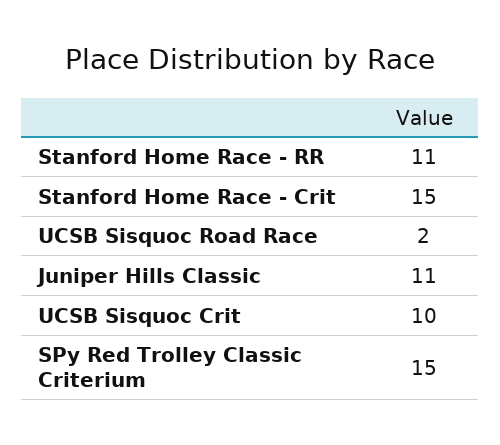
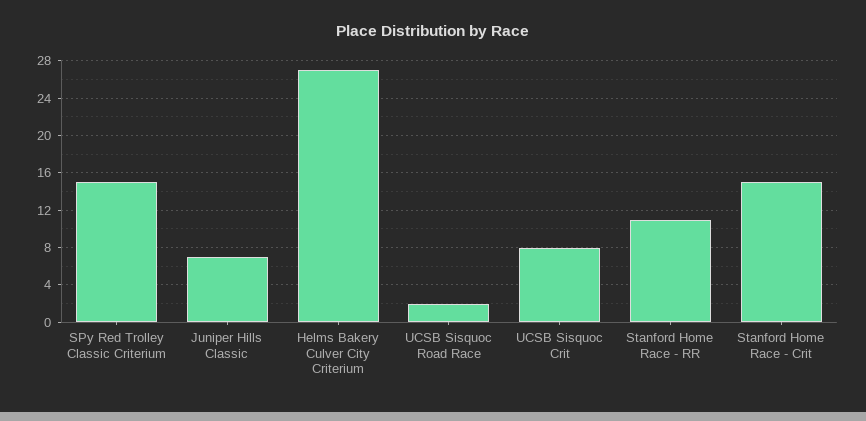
  {
    "Stanford Home Race - RR": 11,
    "Stanford Home Race - Crit": 15,
    "UCSB Sisquoc Road Race": 2,
-   "Juniper Hills Classic": 11,
+   "Juniper Hills Classic": 7,
-   "UCSB Sisquoc Crit": 10,
+   "UCSB Sisquoc Crit": 8,
-   "SPy Red Trolley Classic Criterium": 15
+   "SPy Red Trolley Classic Criterium": 15,
+   "Helms Bakery Culver City Criterium": 27
  }

